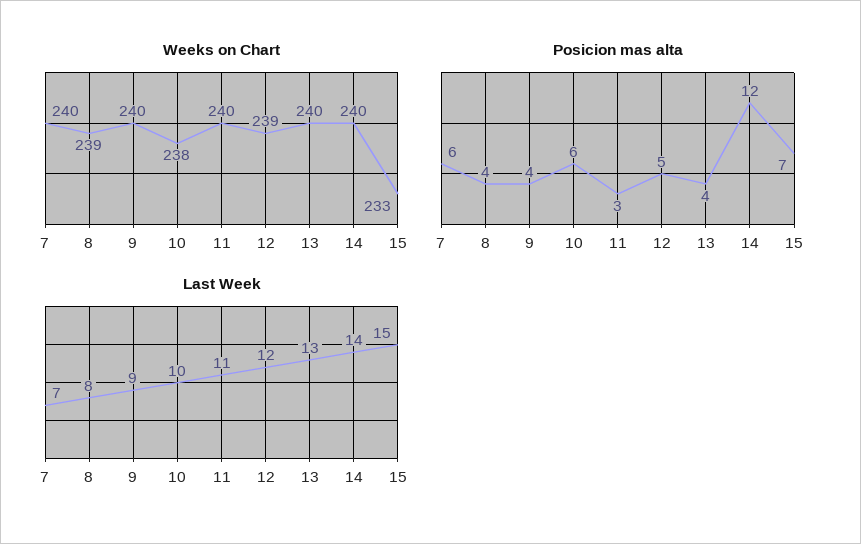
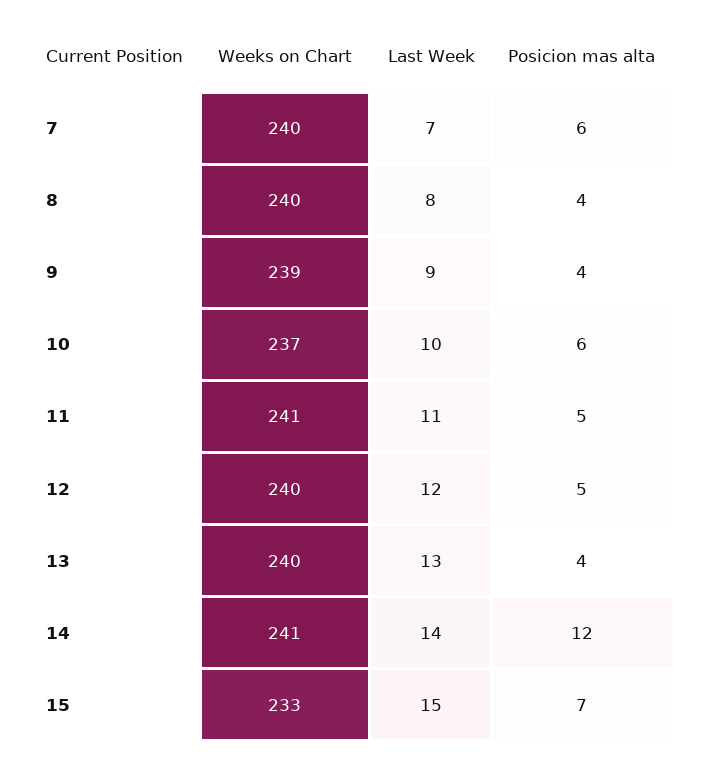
  {
    "Weeks on Chart": {
      "7": 240,
-     "8": 239,
+     "8": 240,
-     "9": 240,
+     "9": 239,
-     "10": 238,
+     "10": 237,
-     "11": 240,
+     "11": 241,
-     "12": 239,
+     "12": 240,
      "13": 240,
-     "14": 240,
+     "14": 241,
      "15": 233
    },
    "Posicion mas alta": {
      "7": 6,
      "8": 4,
      "9": 4,
      "10": 6,
-     "11": 3,
+     "11": 5,
      "12": 5,
      "13": 4,
      "14": 12,
      "15": 7
    },
    "Last Week": {
      "7": 7,
      "8": 8,
      "9": 9,
      "10": 10,
      "11": 11,
      "12": 12,
      "13": 13,
      "14": 14,
      "15": 15
    }
  }

